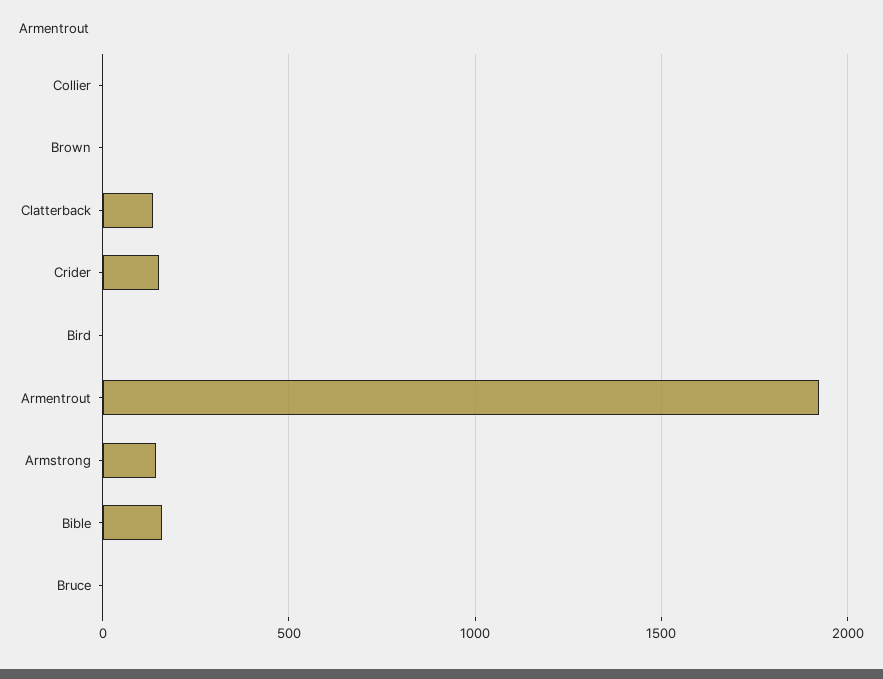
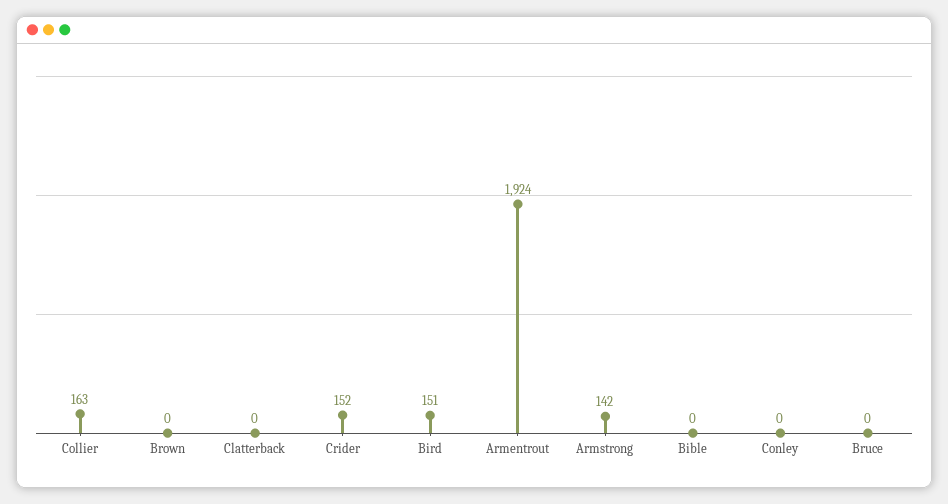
  {
-   "Collier": 0,
+   "Collier": 163,
    "Brown": 0,
-   "Clatterback": 150,
+   "Clatterback": 0,
    "Crider": 152,
-   "Bird": 0,
+   "Bird": 151,
    "Armentrout": 1924,
    "Armstrong": 142,
-   "Bible": 150,
+   "Bible": 0,
-   "Bruce": 0
+   "Bruce": 0,
+   "Conley": 0
  }

